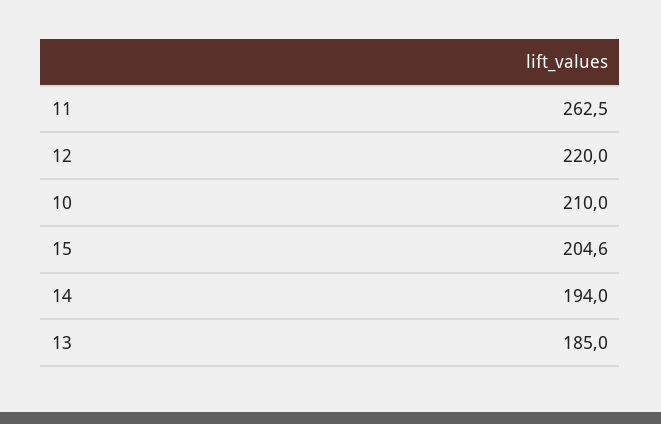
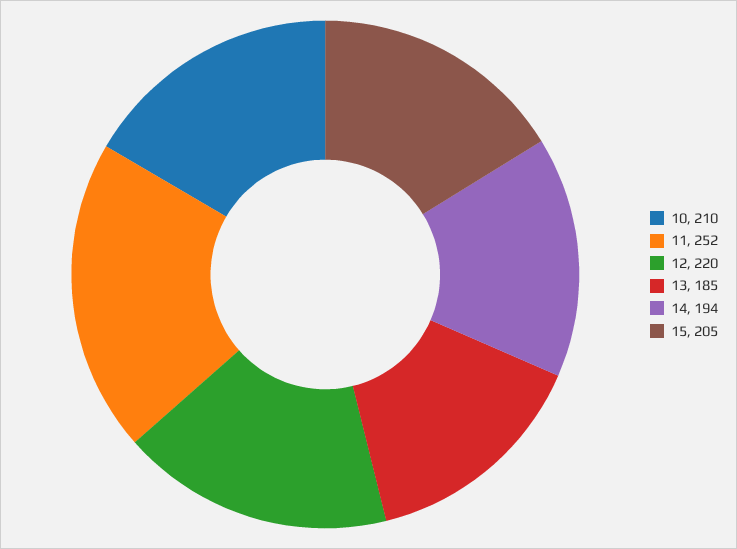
  {
-   "11": 262.5,
+   "11": 252,
    "12": 220,
    "10": 210,
    "15": 204.6,
    "14": 194,
    "13": 185
  }

